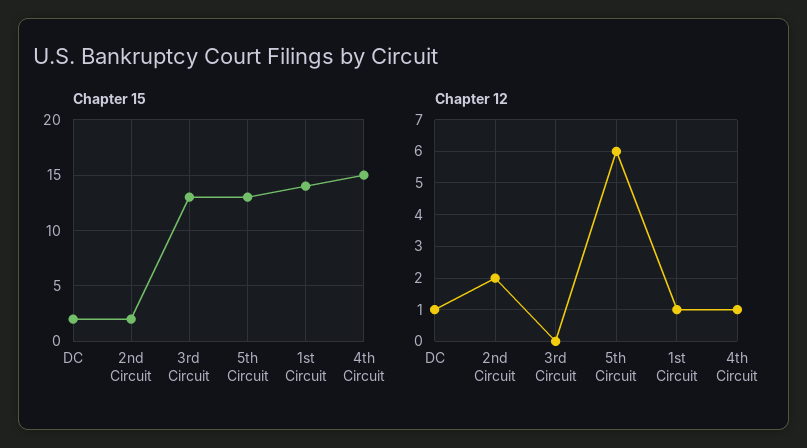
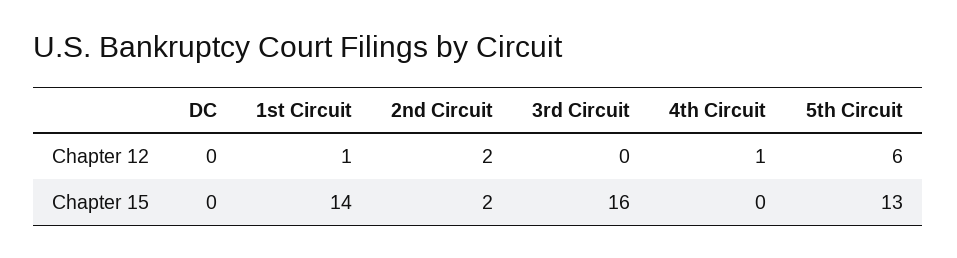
  {
    "Chapter 15": {
-     "DC": 2,
+     "DC": 0,
      "2nd Circuit": 2,
-     "3rd Circuit": 13,
+     "3rd Circuit": 16,
      "5th Circuit": 13,
      "1st Circuit": 14,
-     "4th Circuit": 15
+     "4th Circuit": 0
    },
    "Chapter 12": {
-     "DC": 1,
+     "DC": 0,
      "2nd Circuit": 2,
      "3rd Circuit": 0,
      "5th Circuit": 6,
      "1st Circuit": 1,
      "4th Circuit": 1
    }
  }

